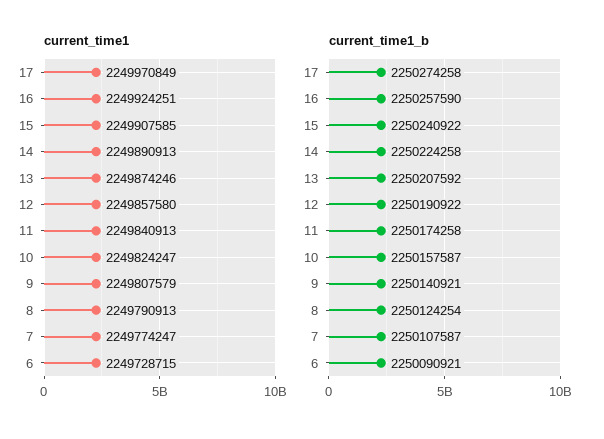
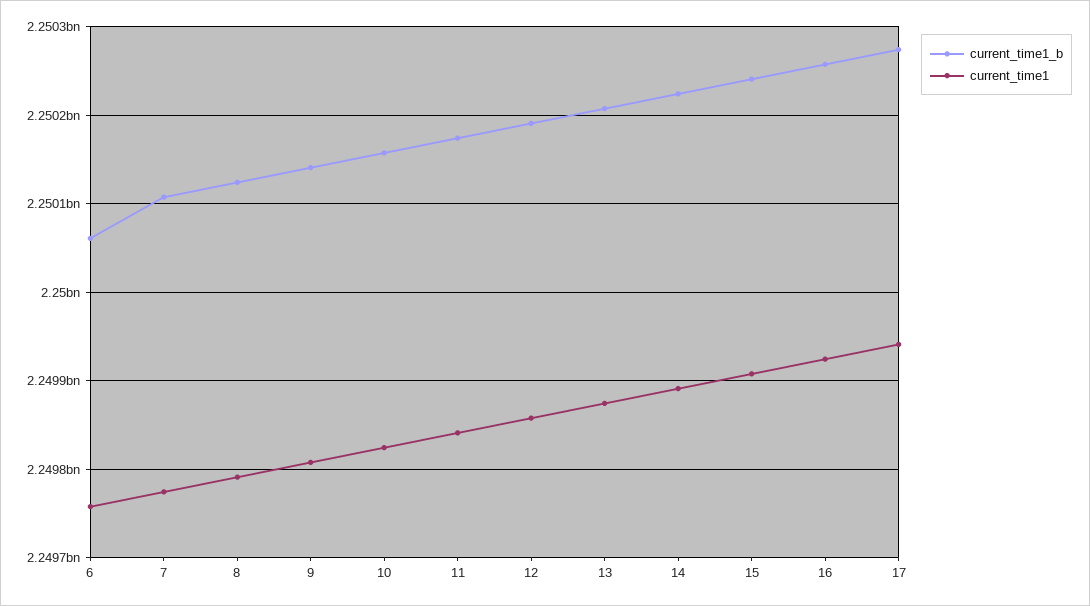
  {
    "current_time1": {
-     "17": 2249970849,
+     "17": 2249940000,
      "16": 2249924251,
      "15": 2249907585,
      "14": 2249890913,
      "13": 2249874246,
      "12": 2249857580,
      "11": 2249840913,
      "10": 2249824247,
      "9": 2249807579,
      "8": 2249790913,
      "7": 2249774247,
-     "6": 2249728715
+     "6": 2249760000
    },
    "current_time1_b": {
      "17": 2250274258,
      "16": 2250257590,
      "15": 2250240922,
      "14": 2250224258,
      "13": 2250207592,
      "12": 2250190922,
      "11": 2250174258,
      "10": 2250157587,
      "9": 2250140921,
      "8": 2250124254,
      "7": 2250107587,
-     "6": 2250090921
+     "6": 2250060000
    }
  }

